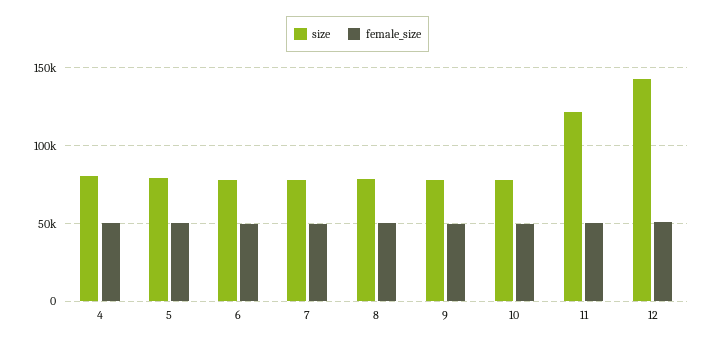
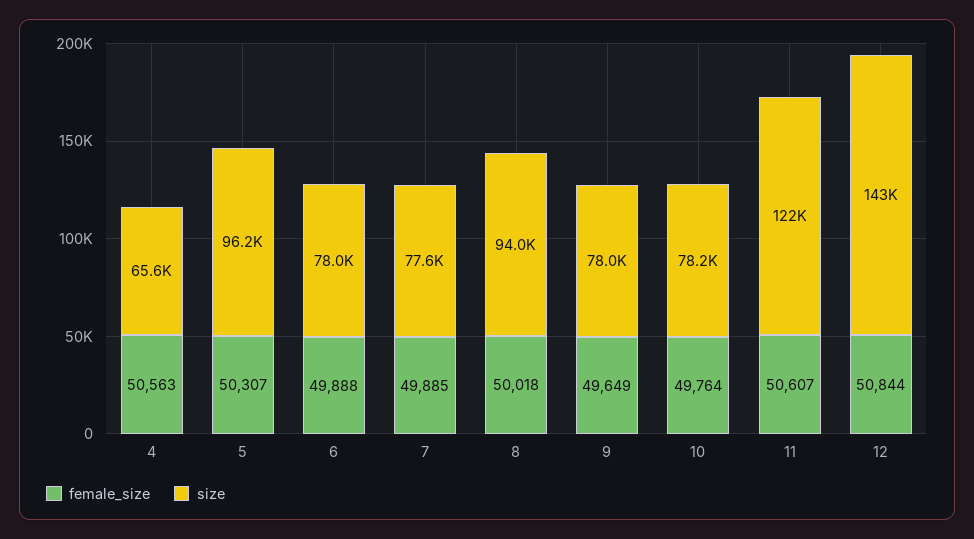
  {
    "size": {
-     "4": 80000,
+     "4": 65600,
-     "5": 80000,
+     "5": 96200,
      "6": 78000,
      "7": 77600,
-     "8": 80000,
+     "8": 94000,
      "9": 78000,
      "10": 78200,
      "11": 122000,
      "12": 143000
    },
    "female_size": {
      "4": 50563,
      "5": 50307,
      "6": 49888,
      "7": 49885,
      "8": 50018,
      "9": 49649,
      "10": 49764,
      "11": 50607,
      "12": 50844
    }
  }

